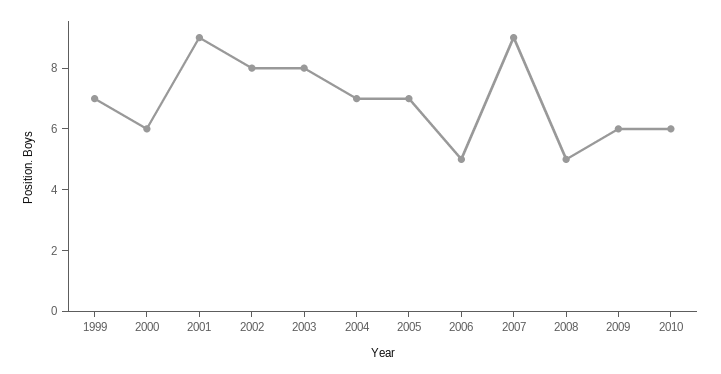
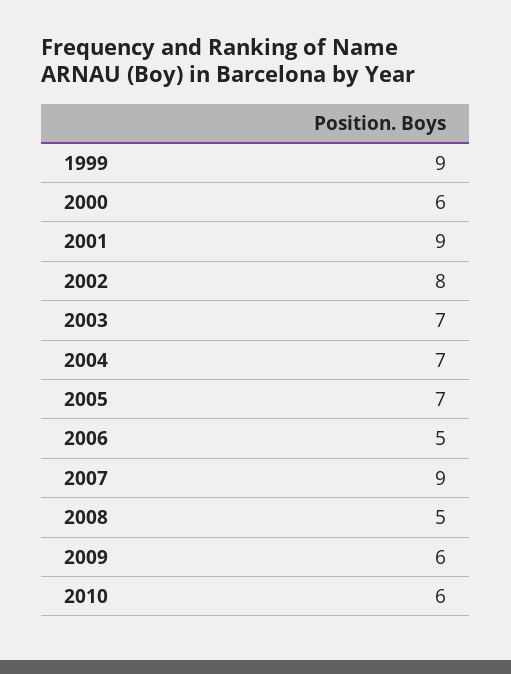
  {
-   "1999": 7,
+   "1999": 9,
    "2000": 6,
    "2001": 9,
    "2002": 8,
-   "2003": 8,
+   "2003": 7,
    "2004": 7,
    "2005": 7,
    "2006": 5,
    "2007": 9,
    "2008": 5,
    "2009": 6,
    "2010": 6
  }

